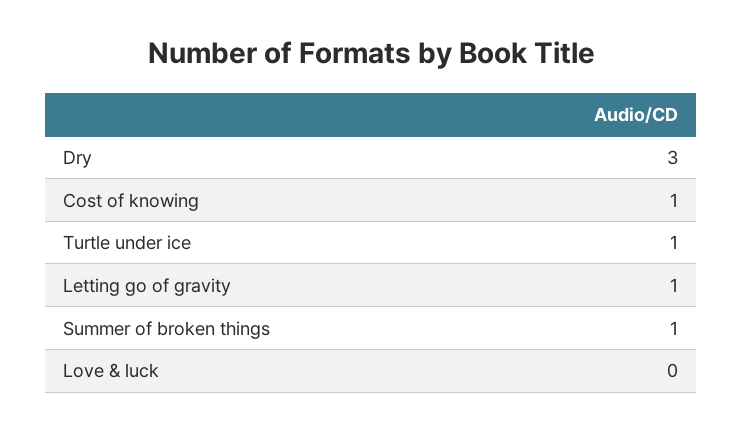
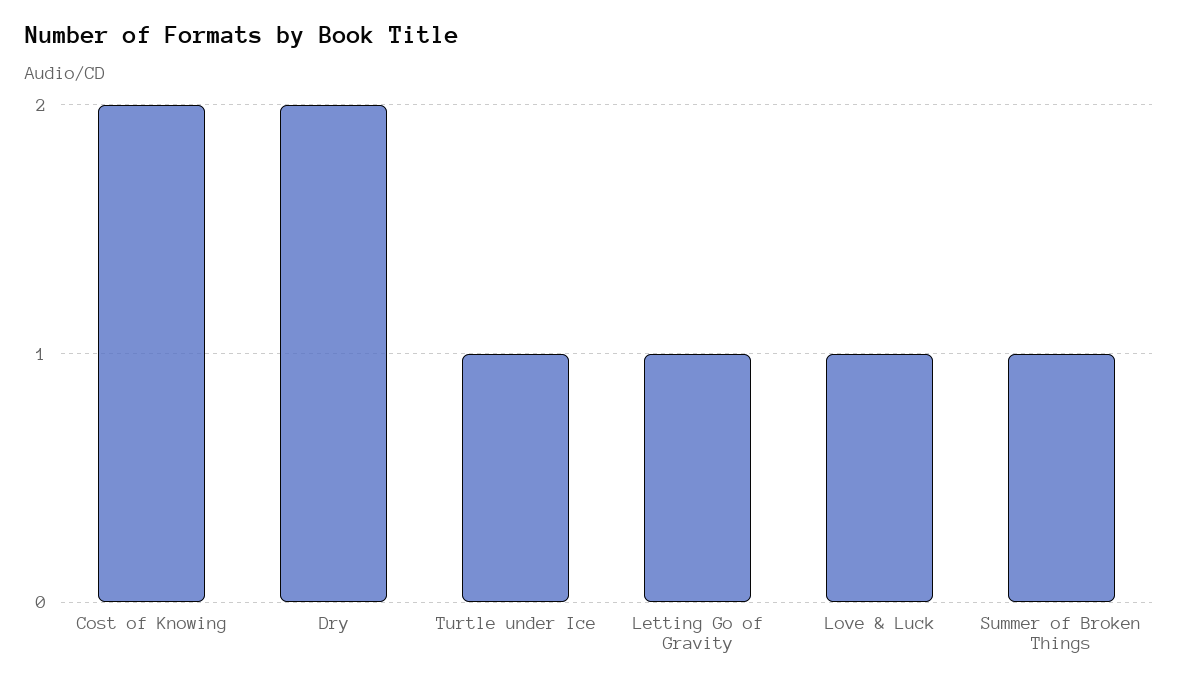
  {
-   "Dry": 3,
+   "Dry": 2,
-   "Cost of knowing": 1,
+   "Cost of knowing": 2,
    "Turtle under ice": 1,
    "Letting go of gravity": 1,
    "Summer of broken things": 1,
-   "Love & luck": 0
+   "Love & luck": 1
  }

